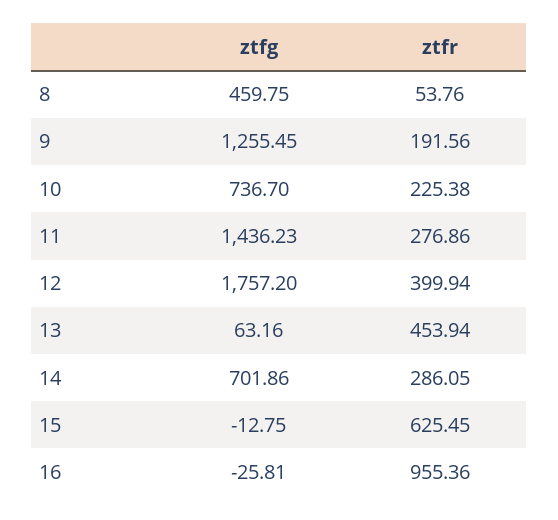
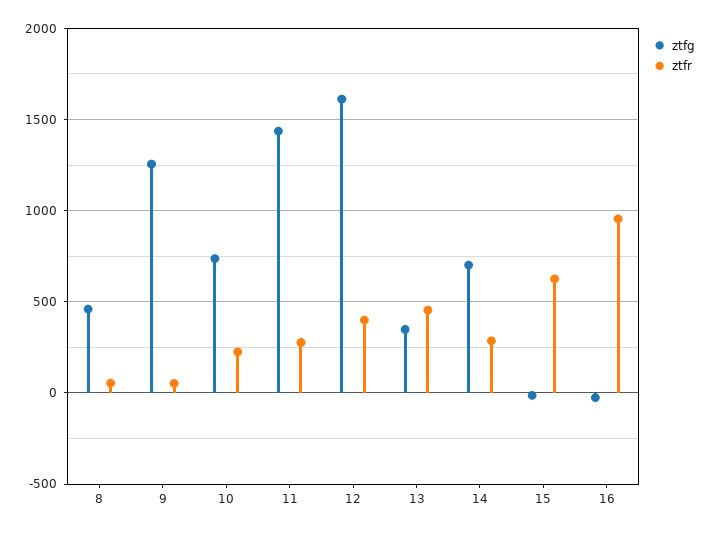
  {
    "ztfg": {
      "8": 459.75,
      "9": 1255.45,
      "10": 736.7,
      "11": 1436.23,
-     "12": 1757.2,
+     "12": 1600,
-     "13": 63.16,
+     "13": 350,
      "14": 701.86,
      "15": -12.75,
      "16": -25.81
    },
    "ztfr": {
      "8": 53.76,
-     "9": 191.56,
+     "9": 50,
      "10": 225.38,
      "11": 276.86,
      "12": 399.94,
      "13": 453.94,
      "14": 286.05,
      "15": 625.45,
      "16": 955.36
    }
  }

